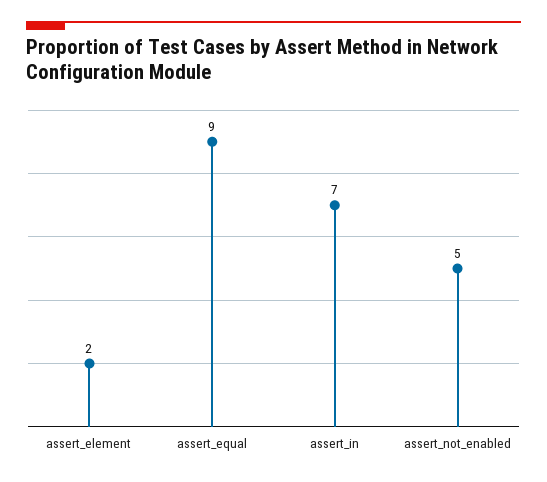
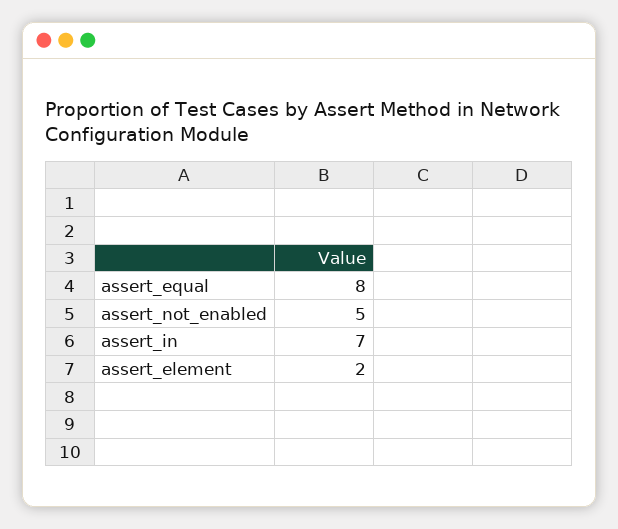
  {
    "assert_element": 2,
-   "assert_equal": 9,
+   "assert_equal": 8,
    "assert_in": 7,
    "assert_not_enabled": 5
  }

